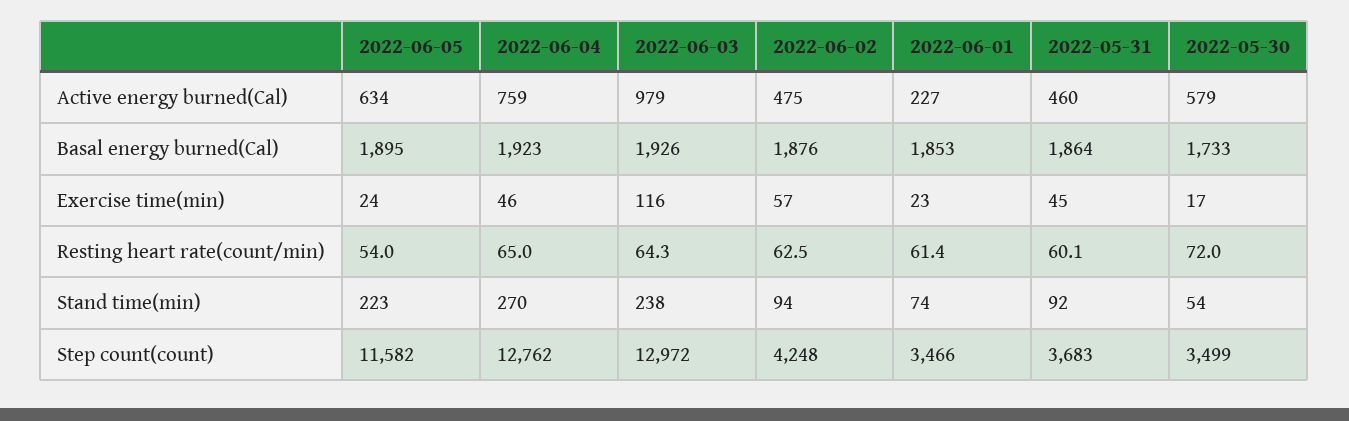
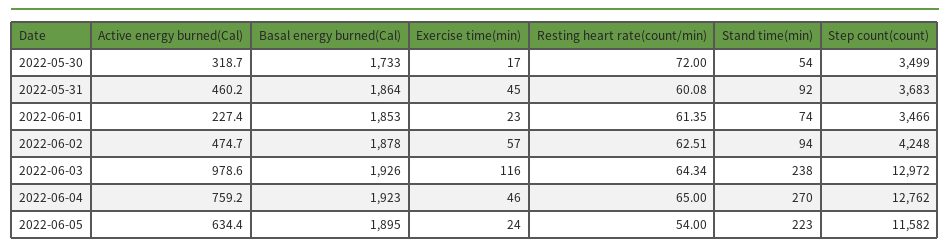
  {
    "2022-06-05": {
      "Active energy burned(Cal)": 634.4,
      "Basal energy burned(Cal)": 1895,
      "Exercise time(min)": 24,
      "Resting heart rate(count/min)": 54,
      "Stand time(min)": 223,
      "Step count(count)": 11582
    },
    "2022-06-04": {
      "Active energy burned(Cal)": 759.2,
      "Basal energy burned(Cal)": 1923,
      "Exercise time(min)": 46,
      "Resting heart rate(count/min)": 65,
      "Stand time(min)": 270,
      "Step count(count)": 12762
    },
    "2022-06-03": {
      "Active energy burned(Cal)": 978.6,
      "Basal energy burned(Cal)": 1926,
      "Exercise time(min)": 116,
      "Resting heart rate(count/min)": 64.34,
      "Stand time(min)": 238,
      "Step count(count)": 12972
    },
    "2022-06-02": {
      "Active energy burned(Cal)": 474.7,
-     "Basal energy burned(Cal)": 1876,
+     "Basal energy burned(Cal)": 1878,
      "Exercise time(min)": 57,
      "Resting heart rate(count/min)": 62.51,
      "Stand time(min)": 94,
      "Step count(count)": 4248
    },
    "2022-06-01": {
      "Active energy burned(Cal)": 227.4,
      "Basal energy burned(Cal)": 1853,
      "Exercise time(min)": 23,
      "Resting heart rate(count/min)": 61.35,
      "Stand time(min)": 74,
      "Step count(count)": 3466
    },
    "2022-05-31": {
      "Active energy burned(Cal)": 460.2,
      "Basal energy burned(Cal)": 1864,
      "Exercise time(min)": 45,
      "Resting heart rate(count/min)": 60.08,
      "Stand time(min)": 92,
      "Step count(count)": 3683
    },
    "2022-05-30": {
-     "Active energy burned(Cal)": 579,
+     "Active energy burned(Cal)": 318.7,
      "Basal energy burned(Cal)": 1733,
      "Exercise time(min)": 17,
      "Resting heart rate(count/min)": 72,
      "Stand time(min)": 54,
      "Step count(count)": 3499
    }
  }

